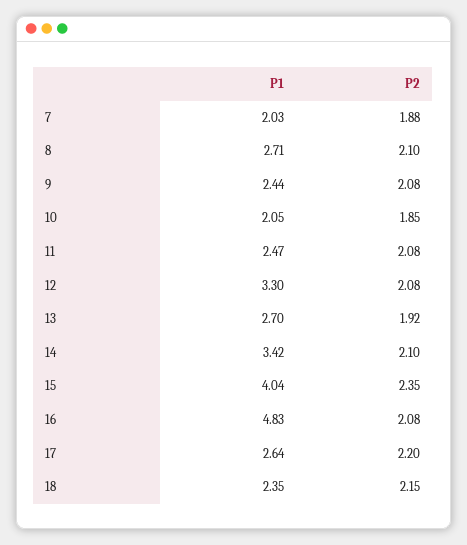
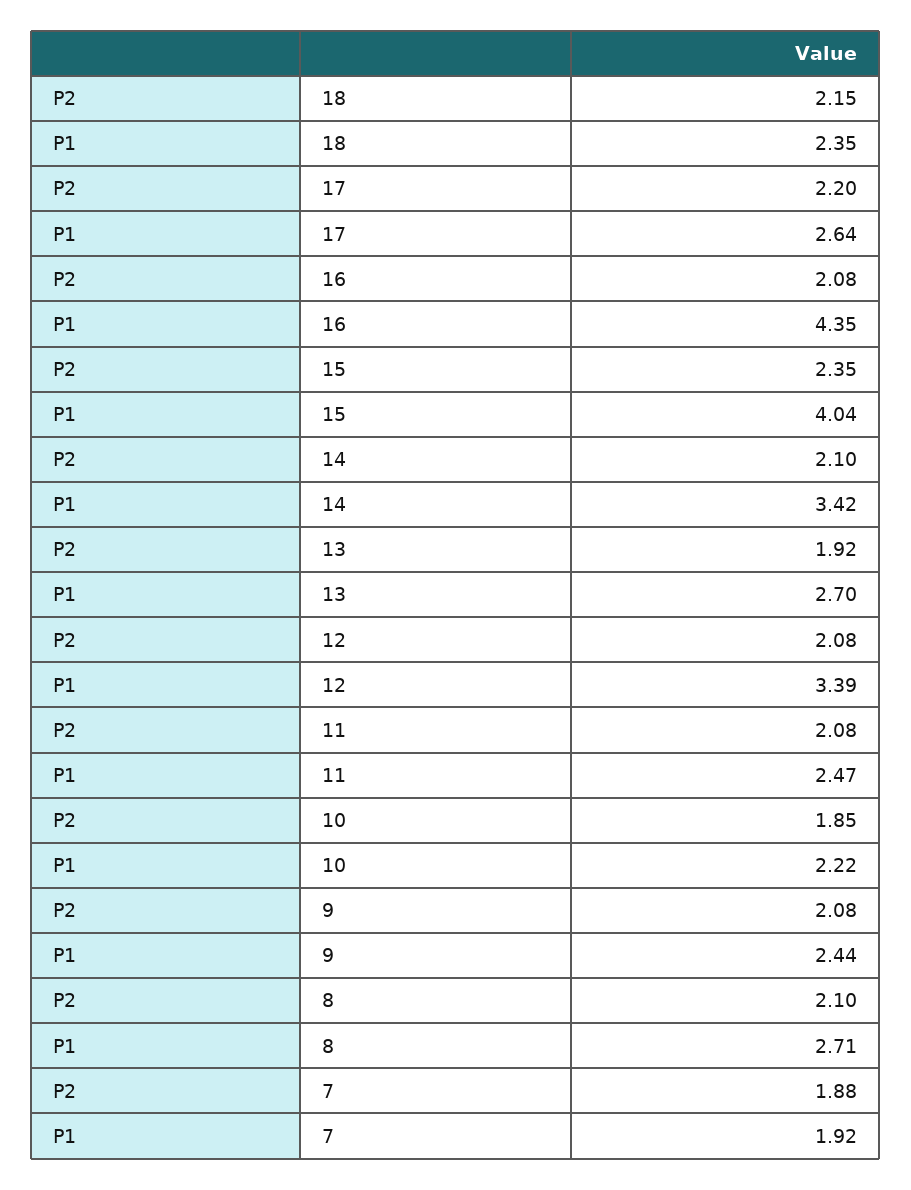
  {
    "P1": {
-     "7": 2.03,
+     "7": 1.92,
      "8": 2.71,
      "9": 2.44,
-     "10": 2.05,
+     "10": 2.22,
      "11": 2.47,
-     "12": 3.3,
+     "12": 3.39,
      "13": 2.7,
      "14": 3.42,
      "15": 4.04,
-     "16": 4.83,
+     "16": 4.35,
      "17": 2.64,
      "18": 2.35
    },
    "P2": {
      "7": 1.88,
      "8": 2.1,
      "9": 2.08,
      "10": 1.85,
      "11": 2.08,
      "12": 2.08,
      "13": 1.92,
      "14": 2.1,
      "15": 2.35,
      "16": 2.08,
      "17": 2.2,
      "18": 2.15
    }
  }

